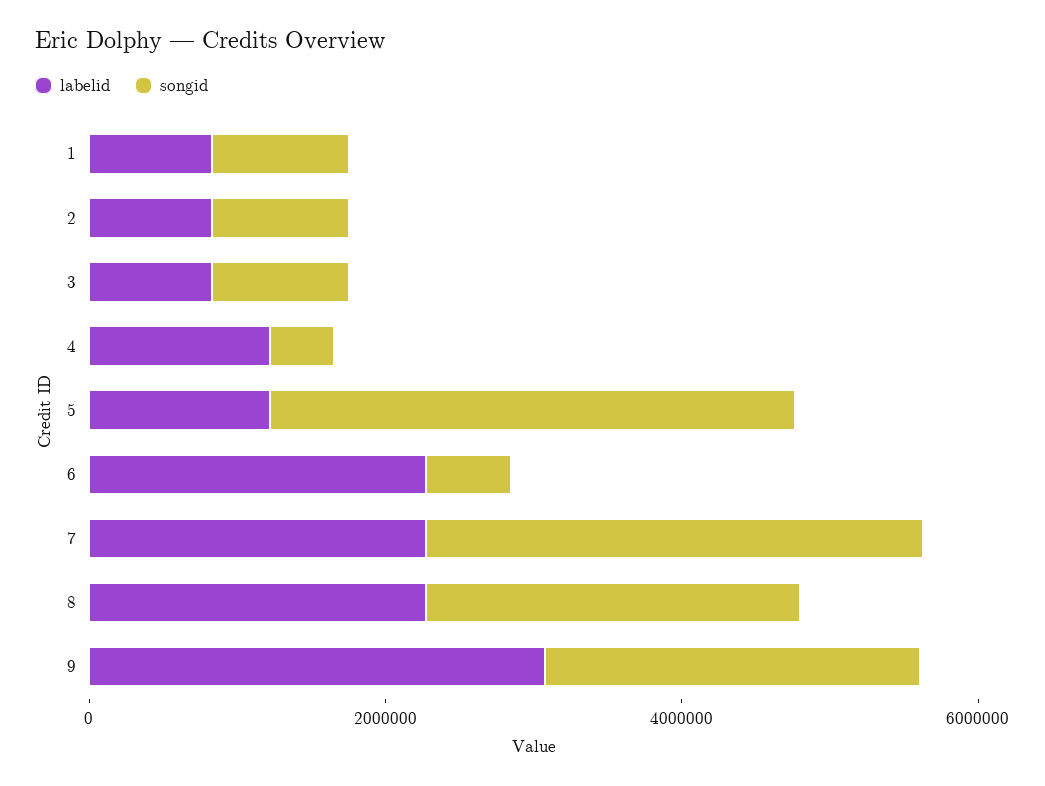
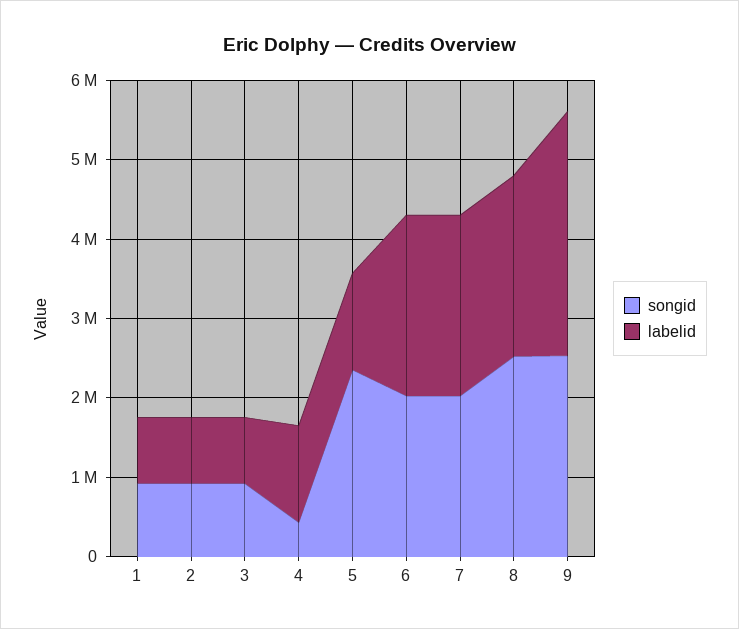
  {
    "labelid": {
      "1": 800000,
      "2": 800000,
      "3": 800000,
      "4": 1200000,
      "5": 1200000,
      "6": 2200000,
      "7": 2200000,
      "8": 2200000,
      "9": 3000000
    },
    "songid": {
      "1": 1000000,
      "2": 1000000,
      "3": 1000000,
      "4": 400000,
-     "5": 3500000,
+     "5": 2400000,
-     "6": 500000,
+     "6": 2000000,
-     "7": 3500000,
+     "7": 2000000,
      "8": 2600000,
      "9": 2600000
    }
  }

